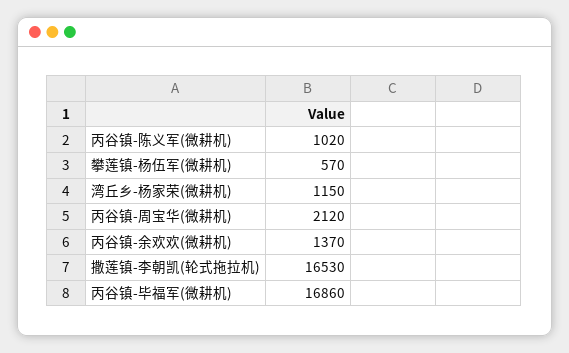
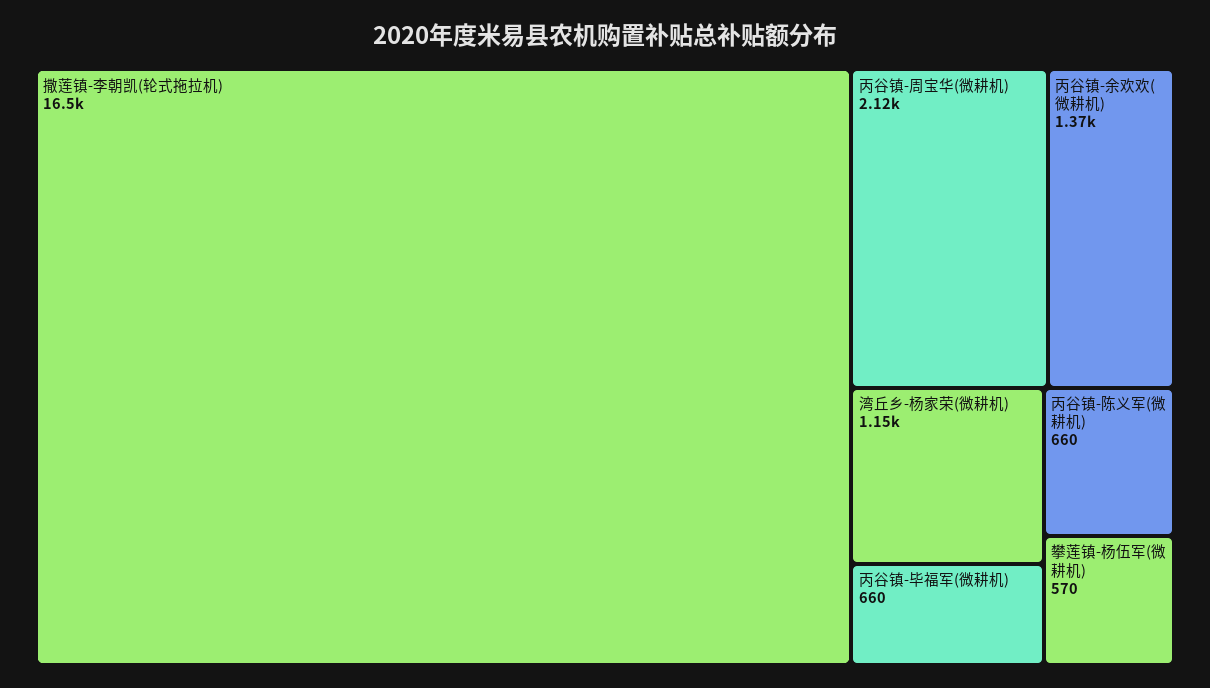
  {
-   "丙谷镇-陈义军(微耕机)": 1020,
+   "丙谷镇-陈义军(微耕机)": 660,
    "攀莲镇-杨伍军(微耕机)": 570,
    "湾丘乡-杨家荣(微耕机)": 1150,
    "丙谷镇-周宝华(微耕机)": 2120,
    "丙谷镇-余欢欢(微耕机)": 1370,
    "撒莲镇-李朝凯(轮式拖拉机)": 16530,
-   "丙谷镇-毕福军(微耕机)": 16860
+   "丙谷镇-毕福军(微耕机)": 660
  }

